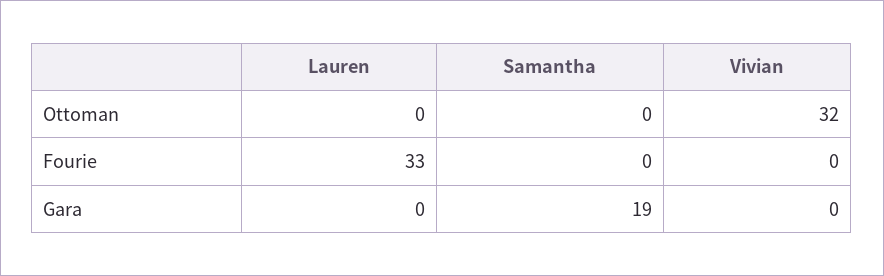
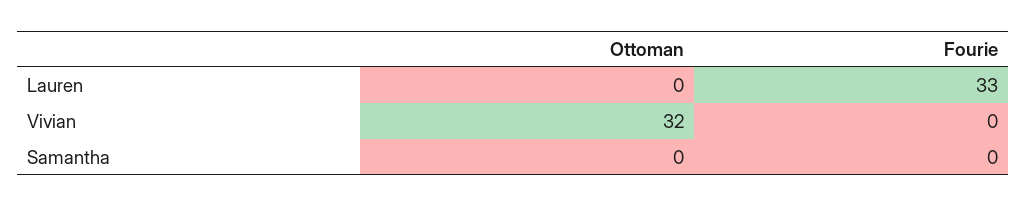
  {
    "Lauren": {
      "Ottoman": 0,
-     "Fourie": 33,
+     "Fourie": 33
-     "Gara": 0
    },
    "Samantha": {
      "Ottoman": 0,
-     "Fourie": 0,
+     "Fourie": 0
-     "Gara": 19
    },
    "Vivian": {
      "Ottoman": 32,
-     "Fourie": 0,
+     "Fourie": 0
-     "Gara": 0
    }
  }

